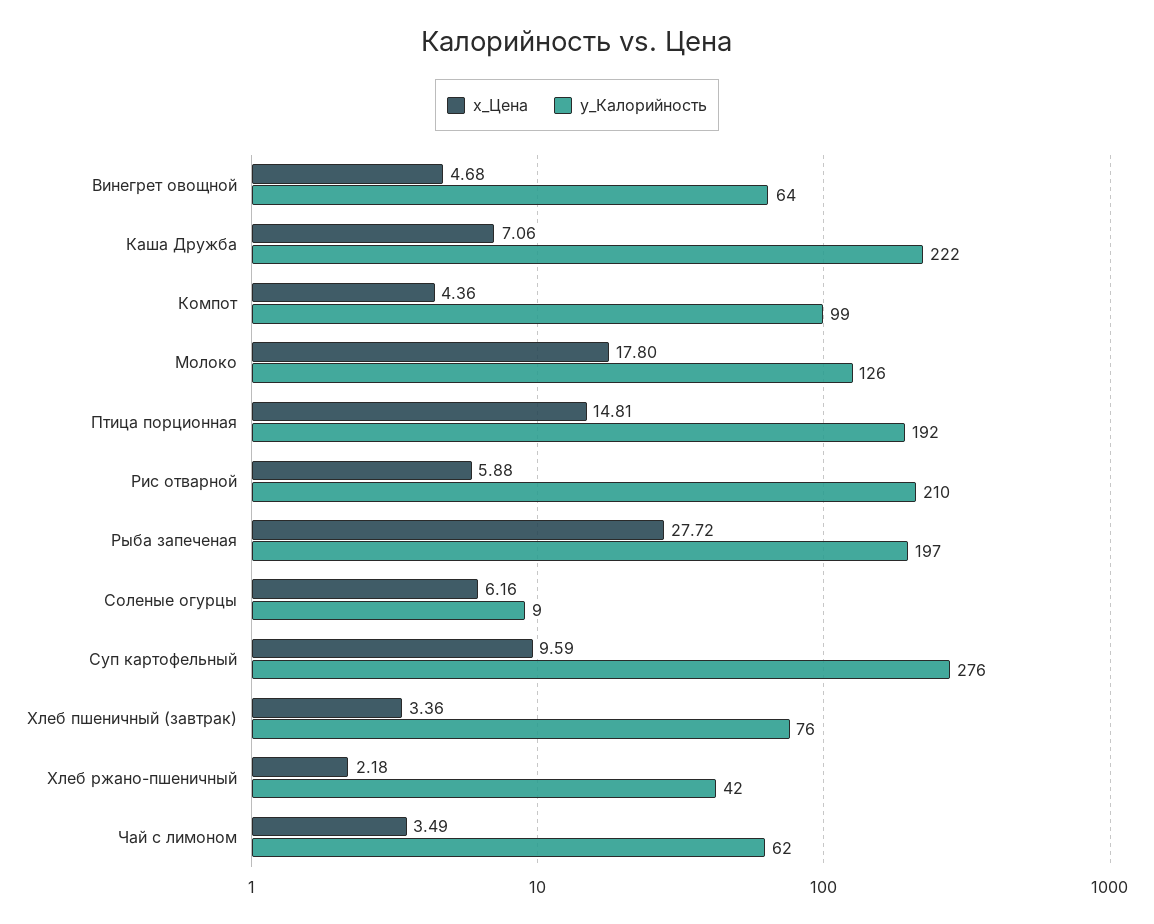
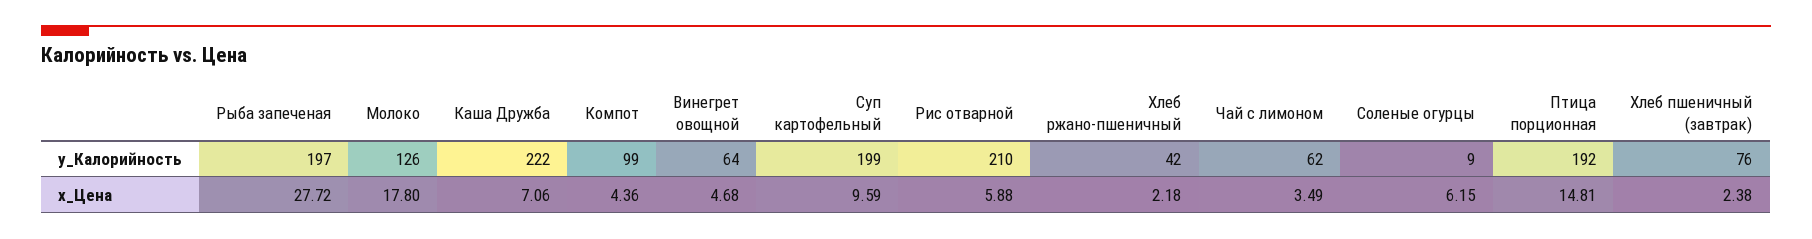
  {
    "x_Цена": {
      "Винегрет овощной": 4.68,
      "Каша Дружба": 7.06,
      "Компот": 4.36,
      "Молоко": 17.8,
      "Птица порционная": 14.81,
      "Рис отварной": 5.88,
      "Рыба запеченая": 27.72,
-     "Соленые огурцы": 6.16,
+     "Соленые огурцы": 6.15,
      "Суп картофельный": 9.59,
-     "Хлеб пшеничный (завтрак)": 3.36,
+     "Хлеб пшеничный (завтрак)": 2.38,
      "Хлеб ржано-пшеничный": 2.18,
      "Чай с лимоном": 3.49
    },
    "y_Калорийность": {
      "Винегрет овощной": 64,
      "Каша Дружба": 222,
      "Компот": 99,
      "Молоко": 126,
      "Птица порционная": 192,
      "Рис отварной": 210,
      "Рыба запеченая": 197,
      "Соленые огурцы": 9,
-     "Суп картофельный": 276,
+     "Суп картофельный": 199,
      "Хлеб пшеничный (завтрак)": 76,
      "Хлеб ржано-пшеничный": 42,
      "Чай с лимоном": 62
    }
  }

